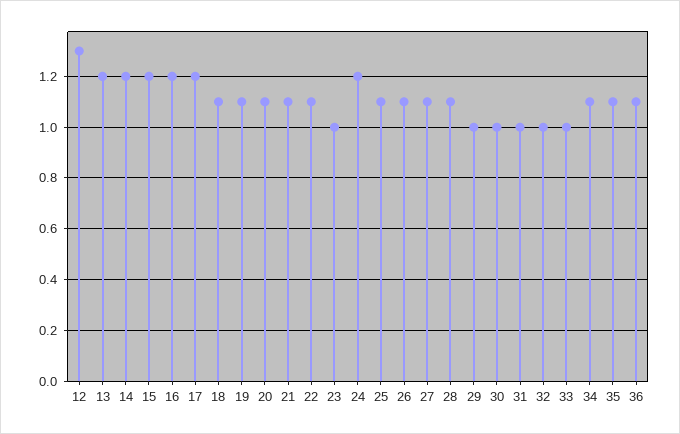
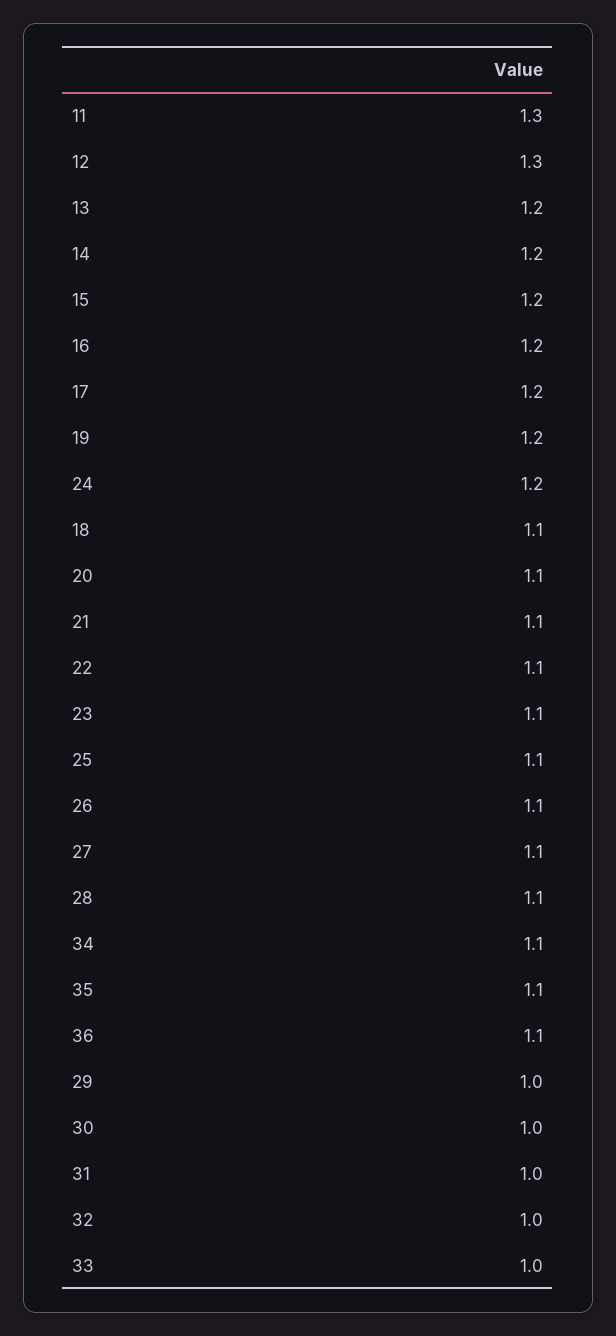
  {
    "12": 1.3,
    "13": 1.2,
    "14": 1.2,
    "15": 1.2,
    "16": 1.2,
    "17": 1.2,
    "18": 1.1,
-   "19": 1.1,
+   "19": 1.2,
    "20": 1.1,
    "21": 1.1,
    "22": 1.1,
-   "23": 1,
+   "23": 1.1,
    "24": 1.2,
    "25": 1.1,
    "26": 1.1,
    "27": 1.1,
    "28": 1.1,
    "29": 1,
    "30": 1,
    "31": 1,
    "32": 1,
    "33": 1,
    "34": 1.1,
    "35": 1.1,
-   "36": 1.1
+   "36": 1.1,
+   "11": 1.3
  }

